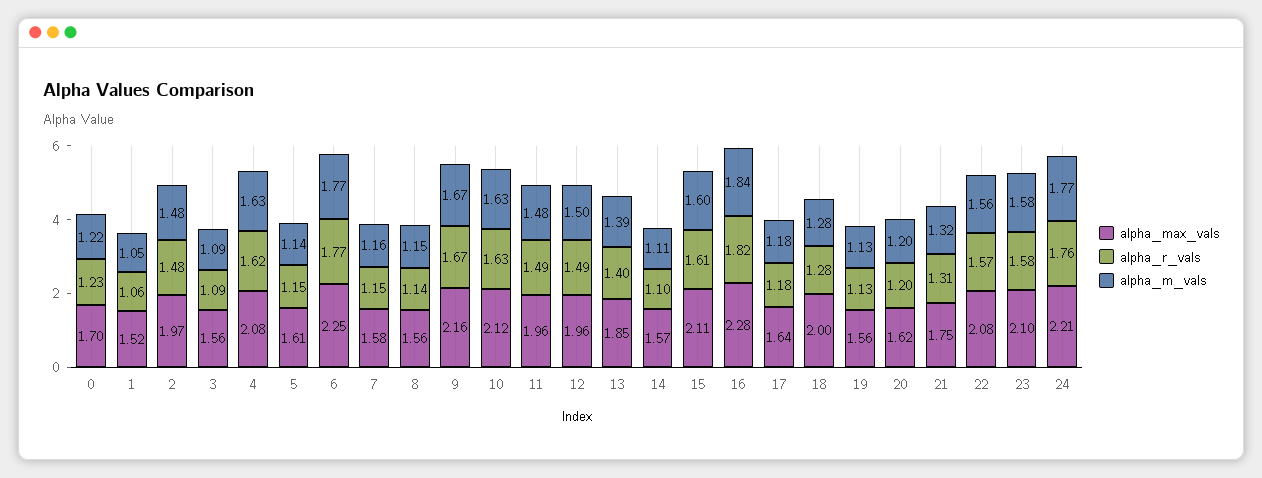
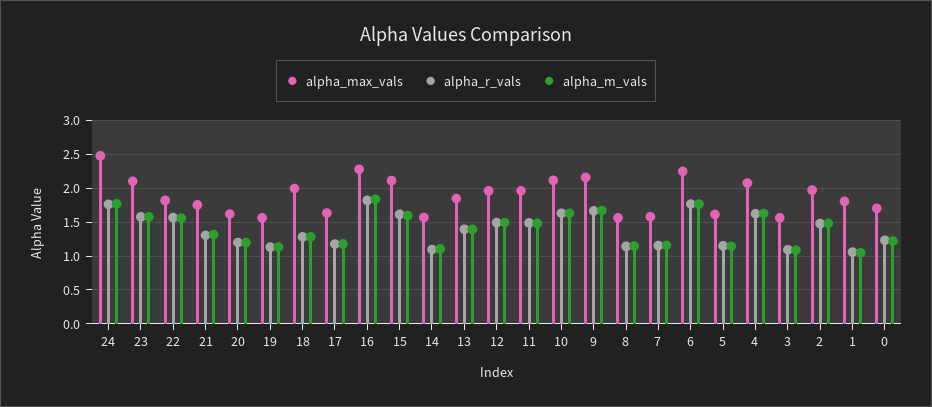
  {
    "alpha_max_vals": {
      "0": 1.7,
-     "1": 1.52,
+     "1": 1.8,
      "2": 1.97,
      "3": 1.56,
      "4": 2.08,
      "5": 1.61,
      "6": 2.25,
      "7": 1.58,
      "8": 1.56,
      "9": 2.16,
      "10": 2.12,
      "11": 1.96,
      "12": 1.96,
      "13": 1.85,
      "14": 1.57,
      "15": 2.11,
      "16": 2.28,
      "17": 1.64,
      "18": 2,
      "19": 1.56,
      "20": 1.62,
      "21": 1.75,
-     "22": 2.08,
+     "22": 1.8,
      "23": 2.1,
-     "24": 2.21
+     "24": 2.5
    },
    "alpha_r_vals": {
      "0": 1.23,
      "1": 1.06,
      "2": 1.48,
      "3": 1.09,
      "4": 1.62,
      "5": 1.15,
      "6": 1.77,
      "7": 1.15,
      "8": 1.14,
      "9": 1.67,
      "10": 1.63,
      "11": 1.49,
      "12": 1.49,
      "13": 1.4,
      "14": 1.1,
      "15": 1.61,
      "16": 1.82,
      "17": 1.18,
      "18": 1.28,
      "19": 1.13,
      "20": 1.2,
      "21": 1.31,
      "22": 1.57,
      "23": 1.58,
      "24": 1.76
    },
    "alpha_m_vals": {
      "0": 1.22,
      "1": 1.05,
      "2": 1.48,
      "3": 1.09,
      "4": 1.63,
      "5": 1.14,
      "6": 1.77,
      "7": 1.16,
      "8": 1.15,
      "9": 1.67,
      "10": 1.63,
      "11": 1.48,
      "12": 1.5,
      "13": 1.39,
      "14": 1.11,
      "15": 1.6,
      "16": 1.84,
      "17": 1.18,
      "18": 1.28,
      "19": 1.13,
      "20": 1.2,
      "21": 1.32,
      "22": 1.56,
      "23": 1.58,
      "24": 1.77
    }
  }

